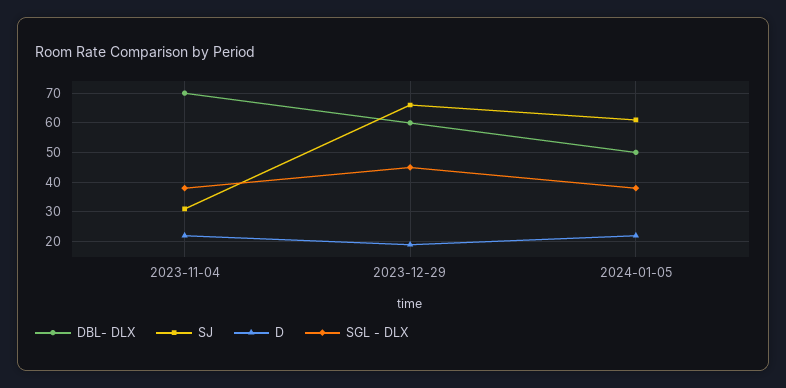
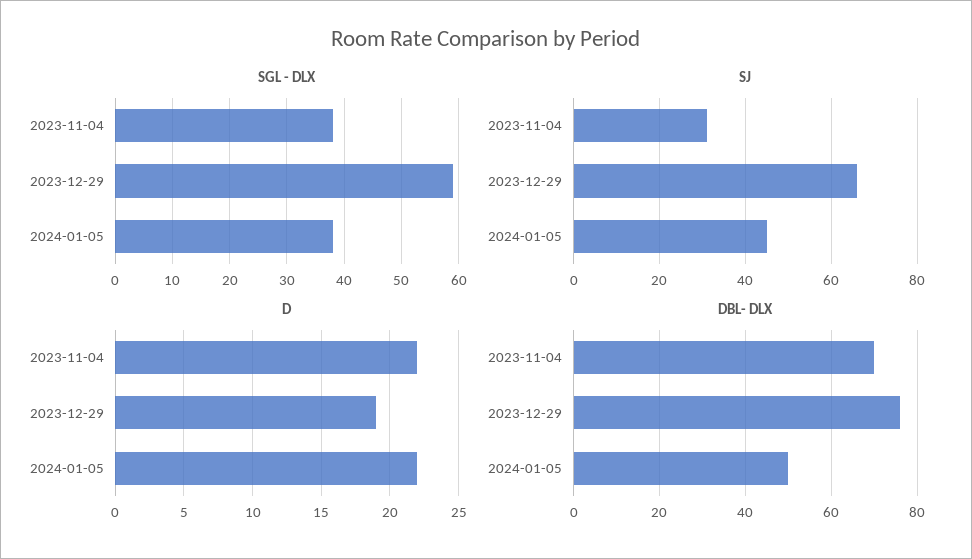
  {
    "DBL- DLX": {
      "2023-11-04": 70,
-     "2023-12-29": 60,
+     "2023-12-29": 75,
      "2024-01-05": 50
    },
    "SJ": {
      "2023-11-04": 30,
      "2023-12-29": 65,
-     "2024-01-05": 60
+     "2024-01-05": 45
    },
    "D": {
      "2023-11-04": 22,
      "2023-12-29": 19,
      "2024-01-05": 22
    },
    "SGL - DLX": {
      "2023-11-04": 40,
-     "2023-12-29": 45,
+     "2023-12-29": 60,
      "2024-01-05": 40
    }
  }

